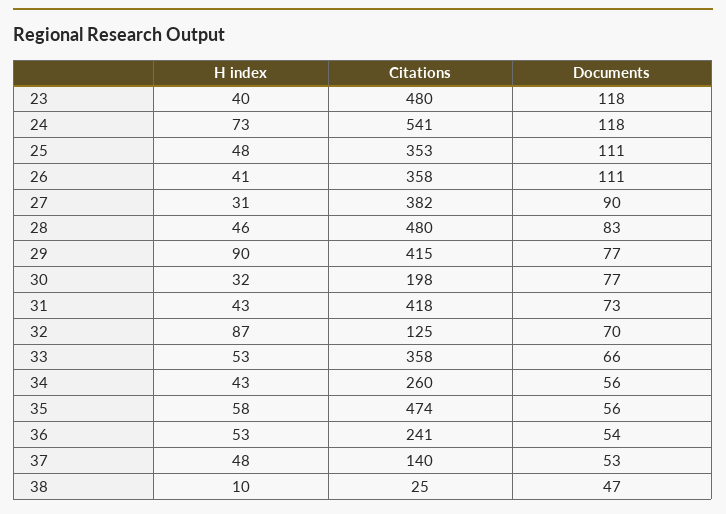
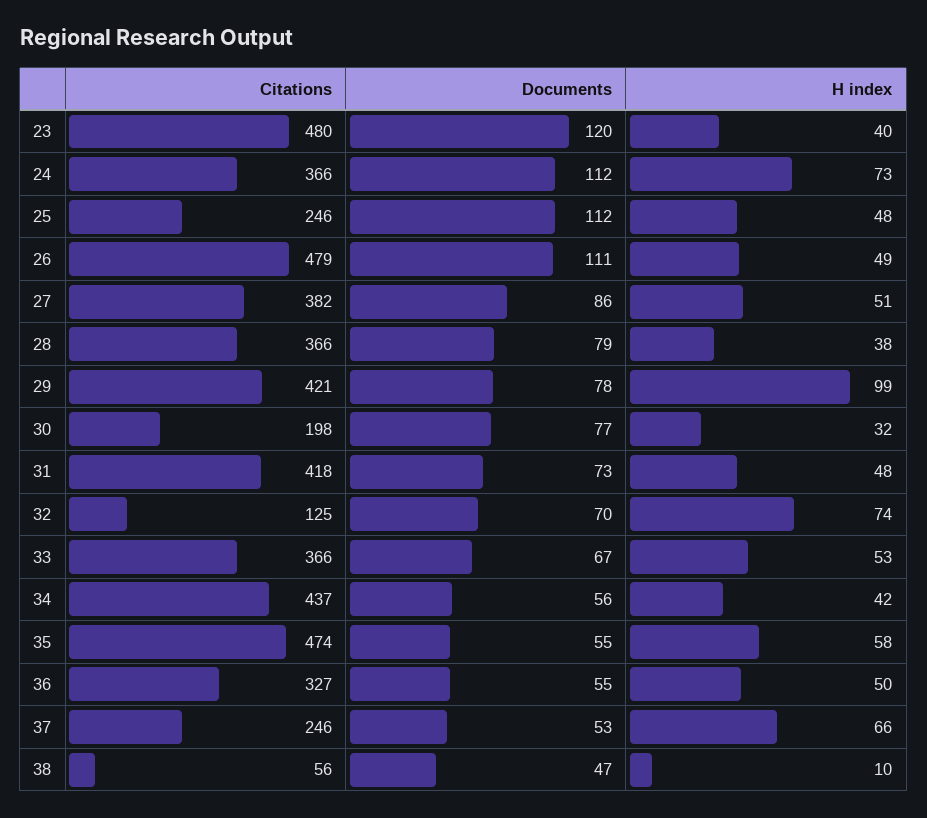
  {
    "H index": {
      "23": 40,
      "24": 73,
      "25": 48,
-     "26": 41,
+     "26": 49,
-     "27": 31,
+     "27": 51,
-     "28": 46,
+     "28": 38,
-     "29": 90,
+     "29": 99,
      "30": 32,
-     "31": 43,
+     "31": 48,
-     "32": 87,
+     "32": 74,
      "33": 53,
-     "34": 43,
+     "34": 42,
      "35": 58,
-     "36": 53,
+     "36": 50,
-     "37": 48,
+     "37": 66,
      "38": 10
    },
    "Citations": {
      "23": 480,
-     "24": 541,
+     "24": 366,
-     "25": 353,
+     "25": 246,
-     "26": 358,
+     "26": 479,
      "27": 382,
-     "28": 480,
+     "28": 366,
-     "29": 415,
+     "29": 421,
      "30": 198,
      "31": 418,
      "32": 125,
-     "33": 358,
+     "33": 366,
-     "34": 260,
+     "34": 437,
      "35": 474,
-     "36": 241,
+     "36": 327,
-     "37": 140,
+     "37": 246,
-     "38": 25
+     "38": 56
    },
    "Documents": {
-     "23": 118,
+     "23": 120,
-     "24": 118,
+     "24": 112,
-     "25": 111,
+     "25": 112,
      "26": 111,
-     "27": 90,
+     "27": 86,
-     "28": 83,
+     "28": 79,
-     "29": 77,
+     "29": 78,
      "30": 77,
      "31": 73,
      "32": 70,
-     "33": 66,
+     "33": 67,
      "34": 56,
-     "35": 56,
+     "35": 55,
-     "36": 54,
+     "36": 55,
      "37": 53,
      "38": 47
    }
  }

